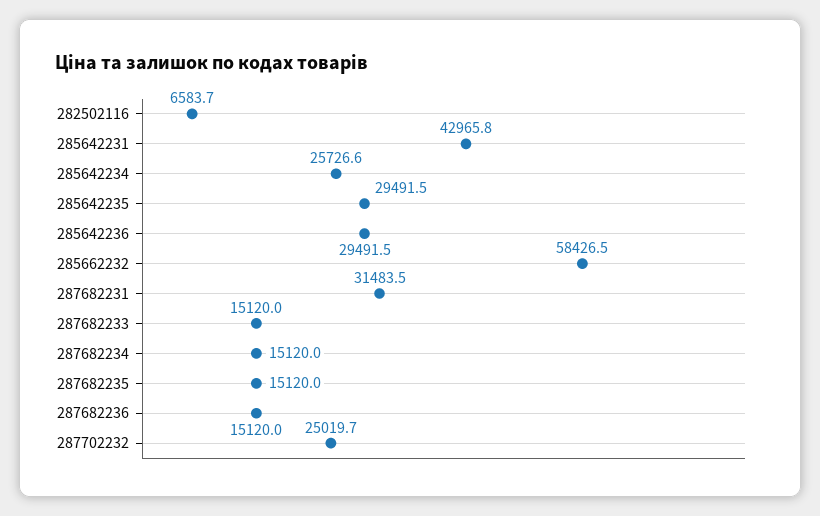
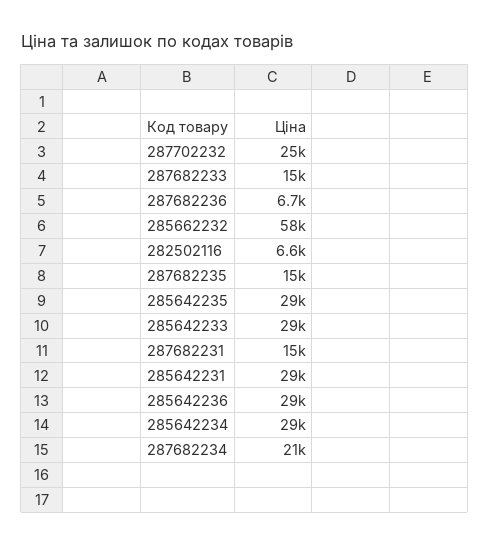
  {
    "282502116": 6583.7,
-   "285642231": 42965.8,
+   "285642231": 29000,
-   "285642234": 25726.6,
+   "285642234": 29000,
    "285642235": 29491.5,
    "285642236": 29491.5,
    "285662232": 58426.5,
-   "287682231": 31483.5,
+   "287682231": 15000,
    "287682233": 15120,
-   "287682234": 15120,
+   "287682234": 21000,
    "287682235": 15120,
-   "287682236": 15120,
+   "287682236": 6700,
-   "287702232": 25019.7
+   "287702232": 25019.7,
+   "285642233": 29000
  }

